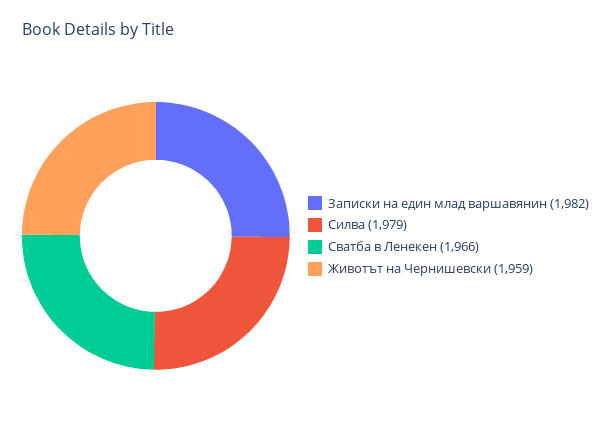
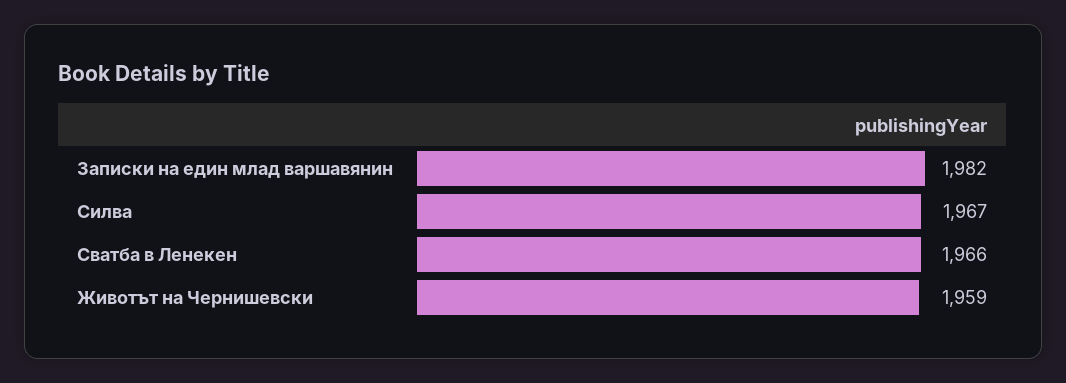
  {
    "Записки на един млад варшавянин": 1982,
-   "Силва": 1979,
+   "Силва": 1967,
    "Сватба в Ленекен": 1966,
    "Животът на Чернишевски": 1959
  }

